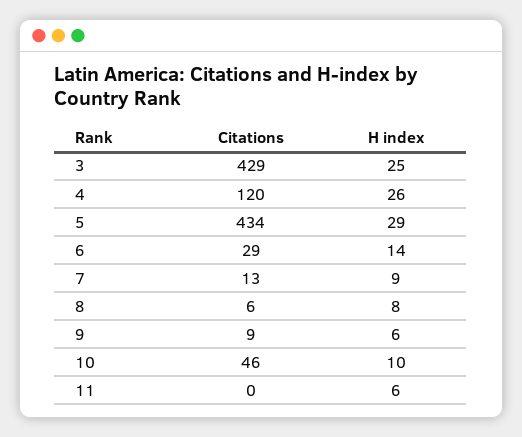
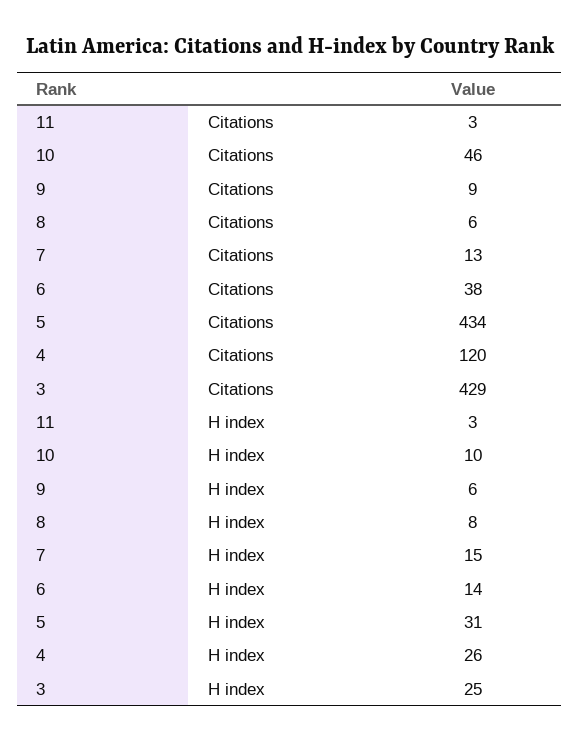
  {
    "Citations": {
      "3": 429,
      "4": 120,
      "5": 434,
-     "6": 29,
+     "6": 38,
      "7": 13,
      "8": 6,
      "9": 9,
      "10": 46,
-     "11": 0
+     "11": 3
    },
    "H index": {
      "3": 25,
      "4": 26,
-     "5": 29,
+     "5": 31,
      "6": 14,
-     "7": 9,
+     "7": 15,
      "8": 8,
      "9": 6,
      "10": 10,
-     "11": 6
+     "11": 3
    }
  }

